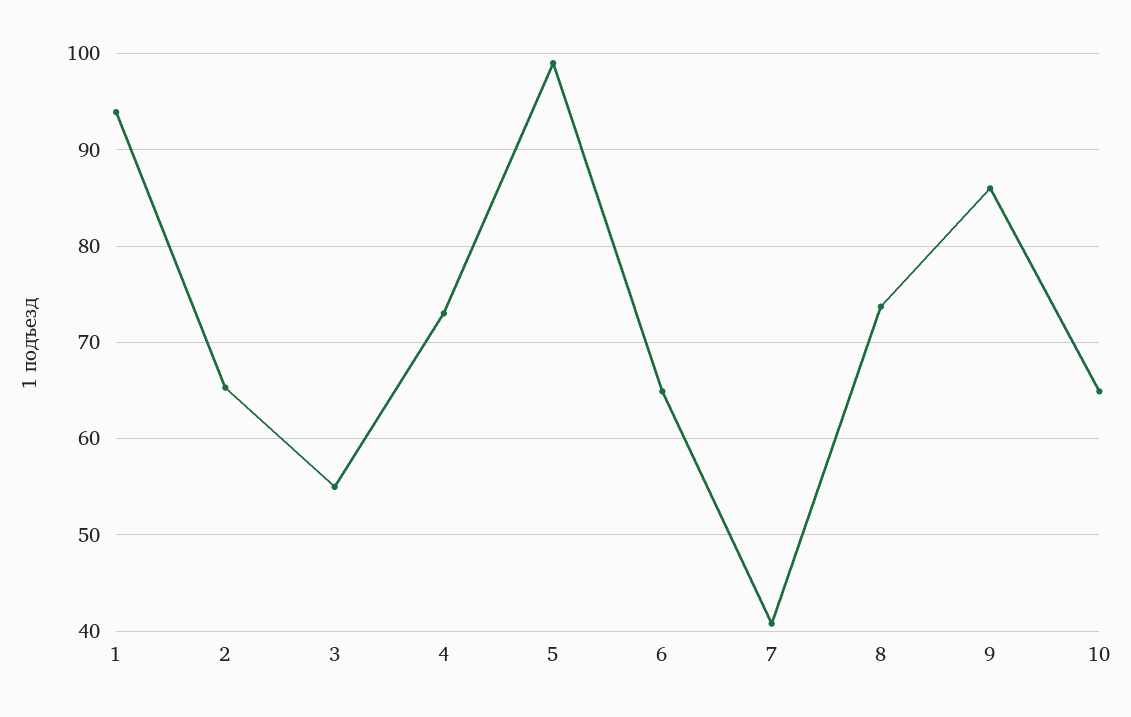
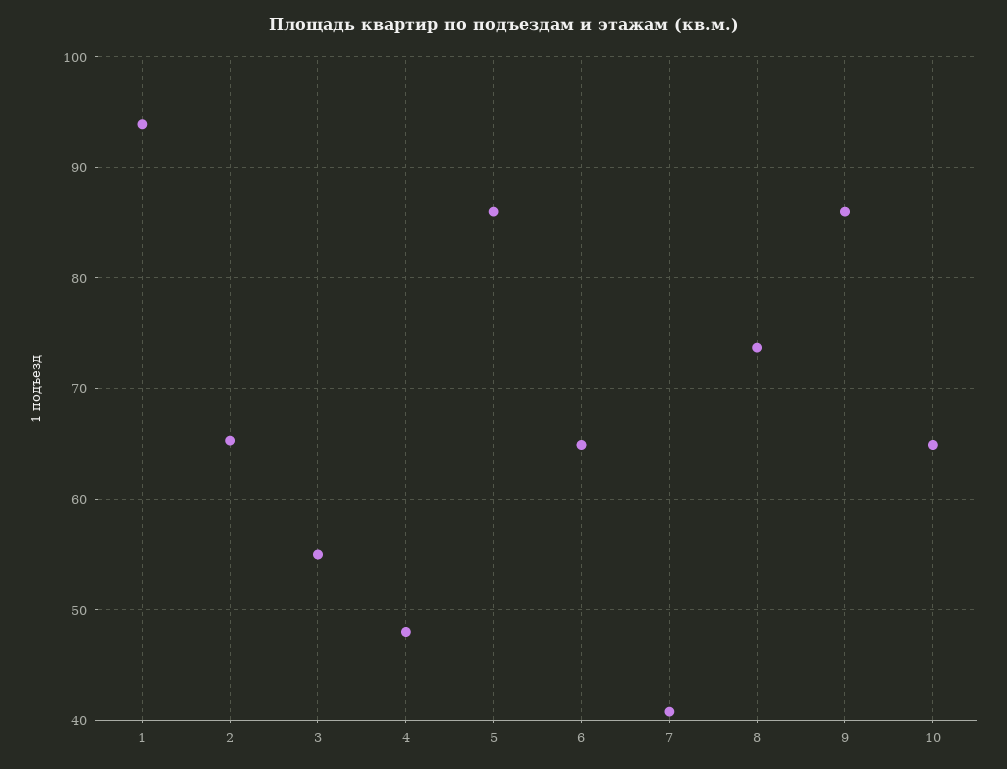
  {
    "1": 94,
    "2": 65,
    "3": 55,
-   "4": 73,
+   "4": 48,
-   "5": 99,
+   "5": 86,
    "6": 65,
    "7": 41,
    "8": 74,
    "9": 86,
    "10": 65
  }

